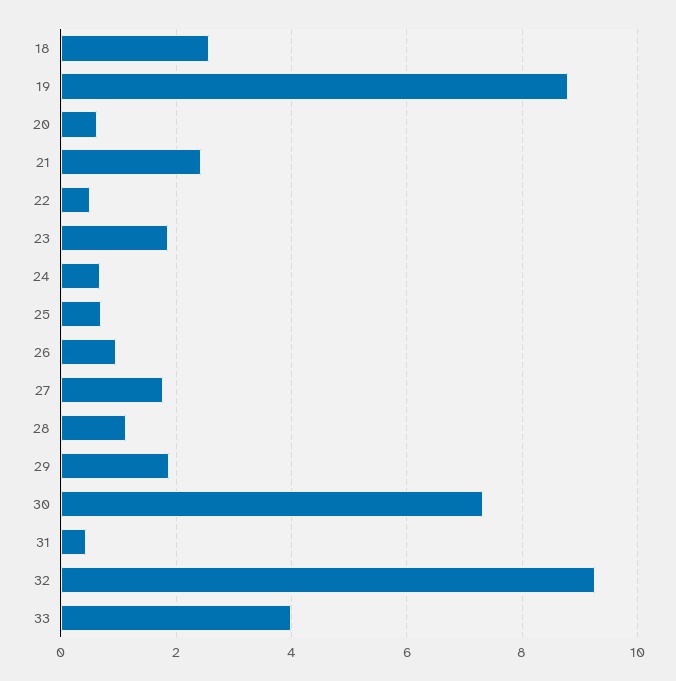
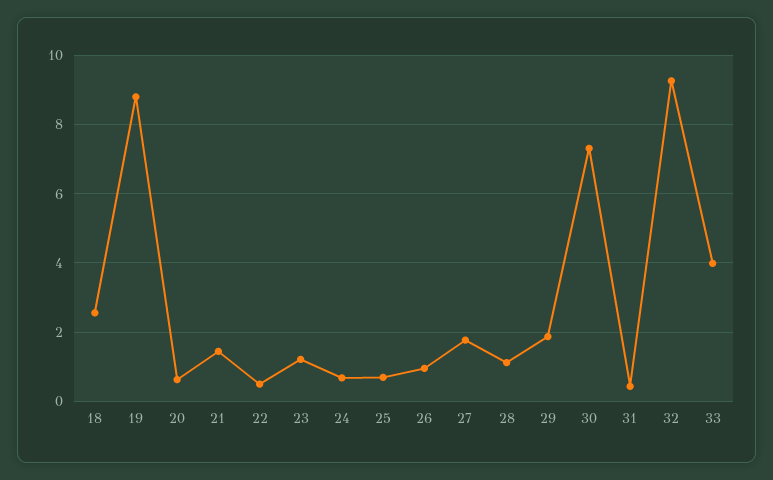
  {
    "18": 2.6,
    "19": 8.8,
    "20": 0.6,
-   "21": 2.4,
+   "21": 1.4,
    "22": 0.6,
-   "23": 1.8,
+   "23": 1.2,
    "24": 0.6,
    "25": 0.8,
    "26": 1,
    "27": 1.8,
    "28": 1.2,
    "29": 1.8,
    "30": 7.4,
    "31": 0.4,
    "32": 9.2,
    "33": 4
  }

